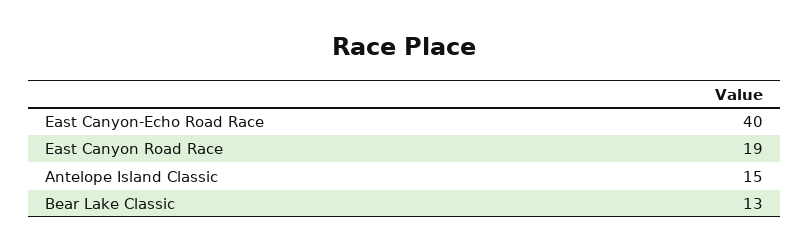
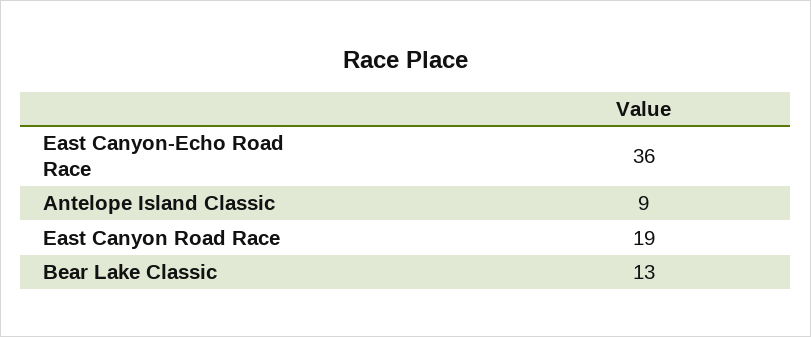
  {
-   "East Canyon-Echo Road Race": 40,
+   "East Canyon-Echo Road Race": 36,
    "East Canyon Road Race": 19,
-   "Antelope Island Classic": 15,
+   "Antelope Island Classic": 9,
    "Bear Lake Classic": 13
  }

